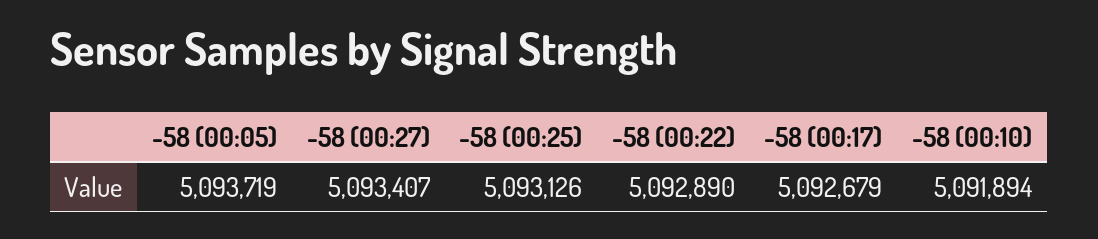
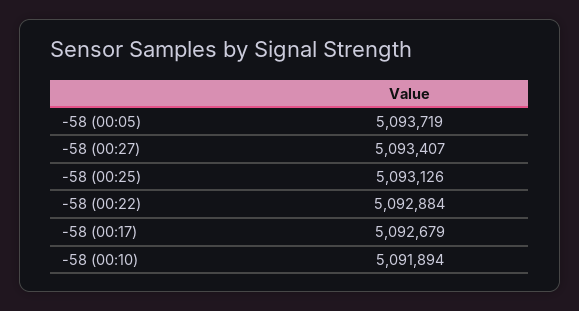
  {
    "-58 (00:05)": 5093719,
    "-58 (00:27)": 5093407,
    "-58 (00:25)": 5093126,
-   "-58 (00:22)": 5092890,
+   "-58 (00:22)": 5092884,
    "-58 (00:17)": 5092679,
    "-58 (00:10)": 5091894
  }

